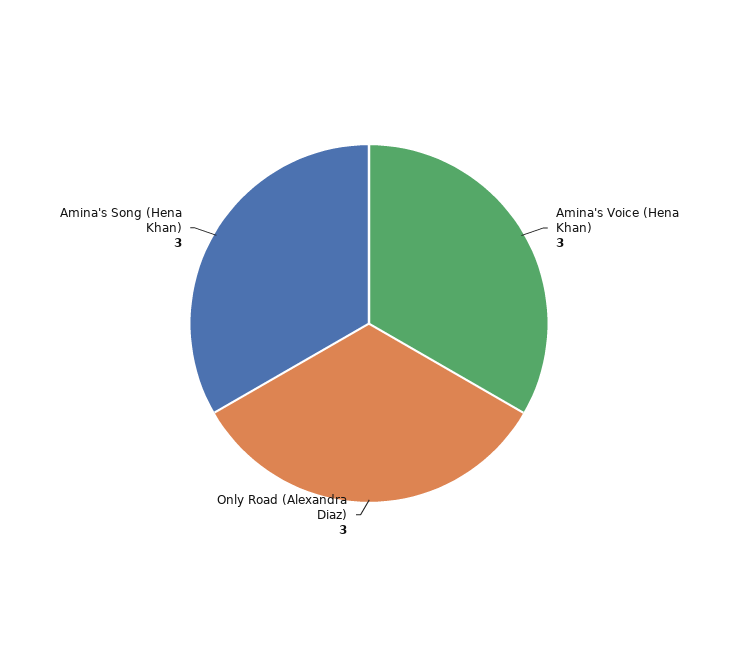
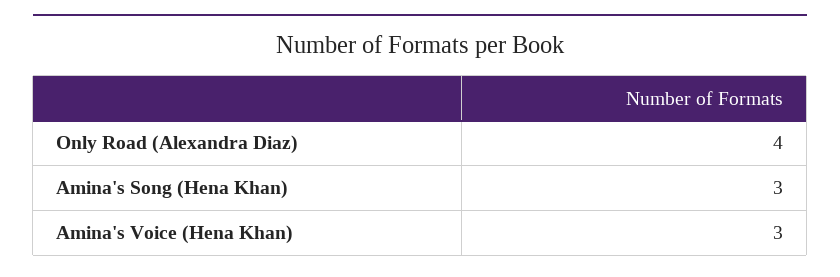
  {
    "Amina's Voice (Hena Khan)": 3,
-   "Only Road (Alexandra Diaz)": 3,
+   "Only Road (Alexandra Diaz)": 4,
    "Amina's Song (Hena Khan)": 3
  }

